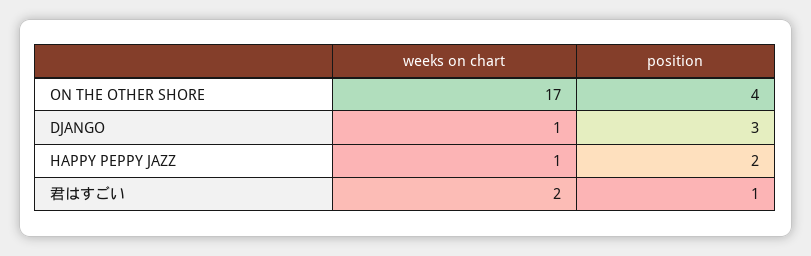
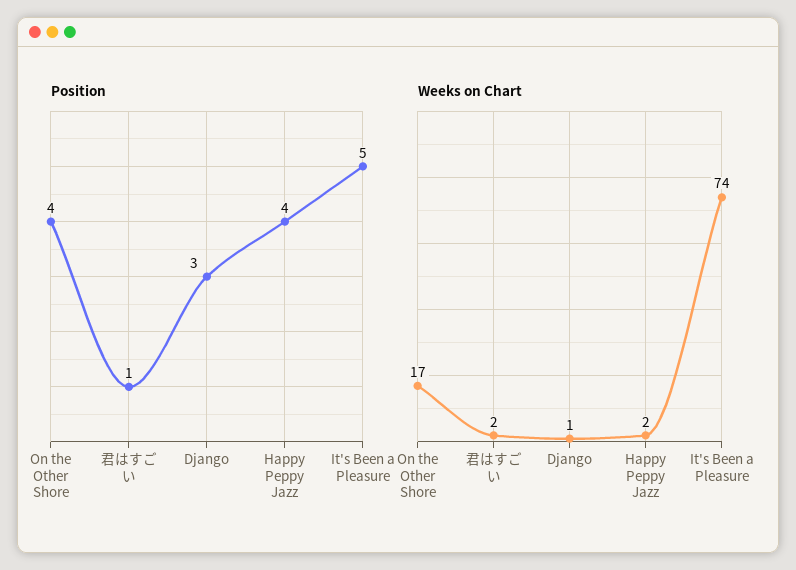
  {
    "weeks on chart": {
      "ON THE OTHER SHORE": 17,
      "DJANGO": 1,
-     "HAPPY PEPPY JAZZ": 1,
+     "HAPPY PEPPY JAZZ": 2,
-     "君はすごい": 2
+     "君はすごい": 2,
+     "It's Been a Pleasure": 74
    },
    "position": {
      "ON THE OTHER SHORE": 4,
      "DJANGO": 3,
-     "HAPPY PEPPY JAZZ": 2,
+     "HAPPY PEPPY JAZZ": 4,
-     "君はすごい": 1
+     "君はすごい": 1,
+     "It's Been a Pleasure": 5
    }
  }

